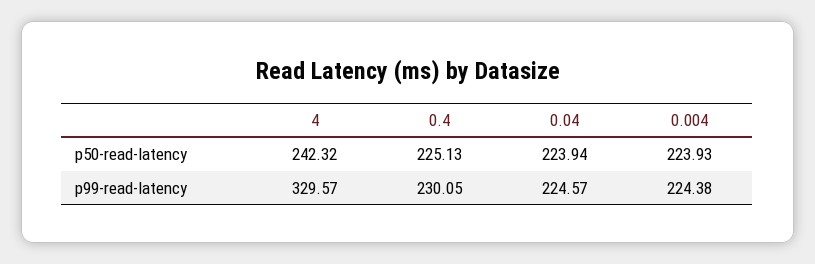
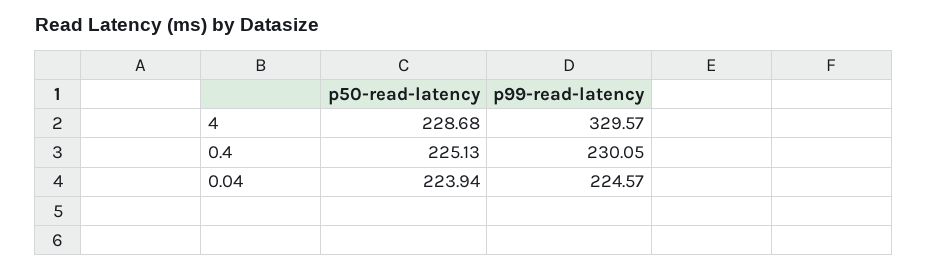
  {
    "4": {
-     "p50-read-latency": 242.32,
+     "p50-read-latency": 228.68,
      "p99-read-latency": 329.57
    },
    "0.4": {
      "p50-read-latency": 225.13,
      "p99-read-latency": 230.05
    },
    "0.04": {
      "p50-read-latency": 223.94,
      "p99-read-latency": 224.57
-   },
+   }
-   "0.004": {
-     "p50-read-latency": 223.93,
-     "p99-read-latency": 224.38
-   }
  }

